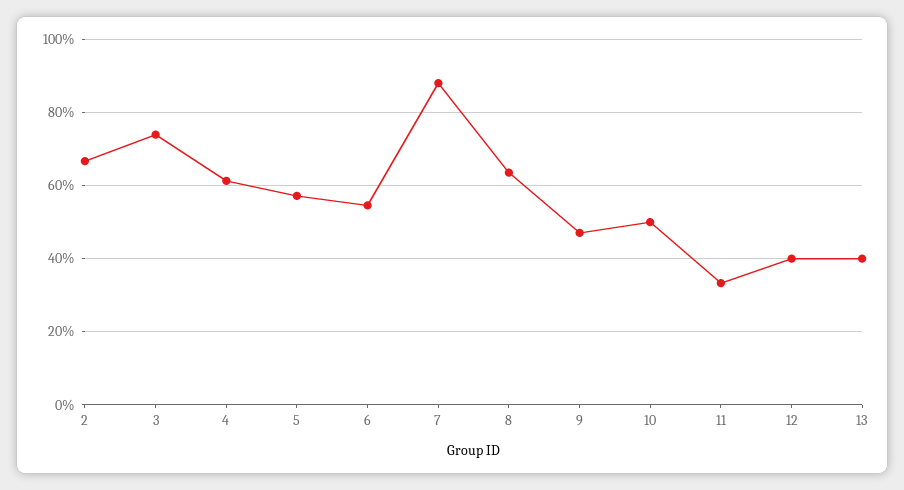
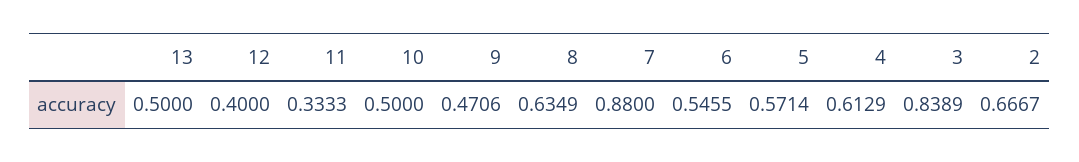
  {
    "2": 0.6667,
-   "3": 0.74,
+   "3": 0.8389,
    "4": 0.6129,
    "5": 0.5714,
    "6": 0.5455,
    "7": 0.88,
    "8": 0.6349,
    "9": 0.4706,
    "10": 0.5,
    "11": 0.3333,
    "12": 0.4,
-   "13": 0.4
+   "13": 0.5
  }

